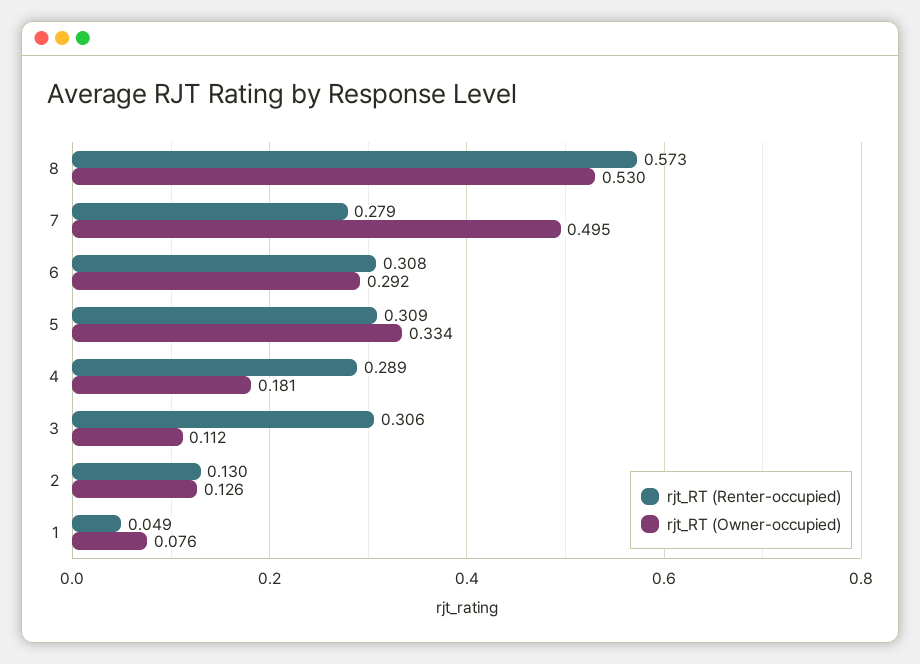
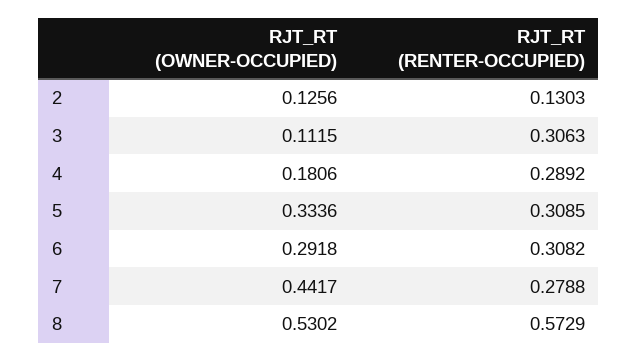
  {
    "rjt_RT (Renter-occupied)": {
      "8": 0.5729,
      "7": 0.2788,
      "6": 0.3082,
      "5": 0.3085,
      "4": 0.2892,
      "3": 0.3063,
-     "2": 0.1303,
+     "2": 0.1303
-     "1": 0.049
    },
    "rjt_RT (Owner-occupied)": {
      "8": 0.5302,
-     "7": 0.495,
+     "7": 0.4417,
      "6": 0.2918,
      "5": 0.3336,
      "4": 0.1806,
      "3": 0.1115,
-     "2": 0.1256,
+     "2": 0.1256
-     "1": 0.076
    }
  }

